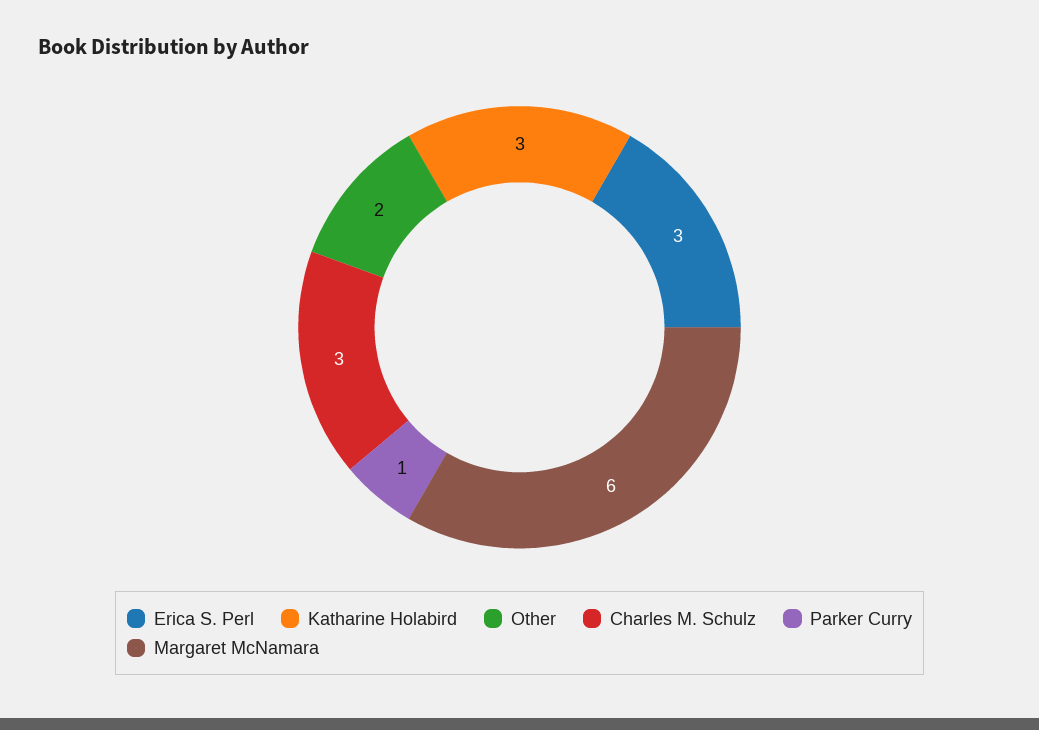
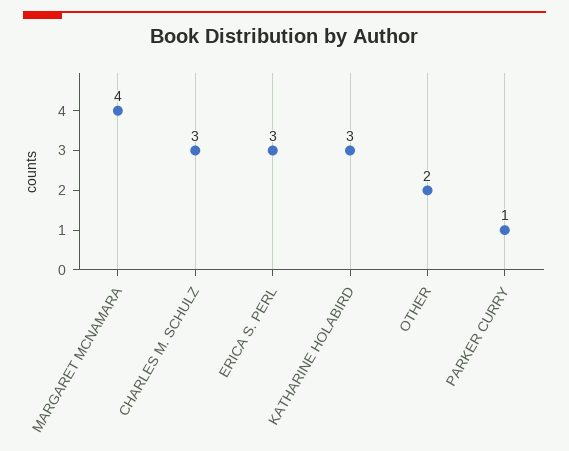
  {
    "Erica S. Perl": 3,
    "Katharine Holabird": 3,
    "Other": 2,
    "Charles M. Schulz": 3,
    "Parker Curry": 1,
-   "Margaret McNamara": 6
+   "Margaret McNamara": 4
  }

